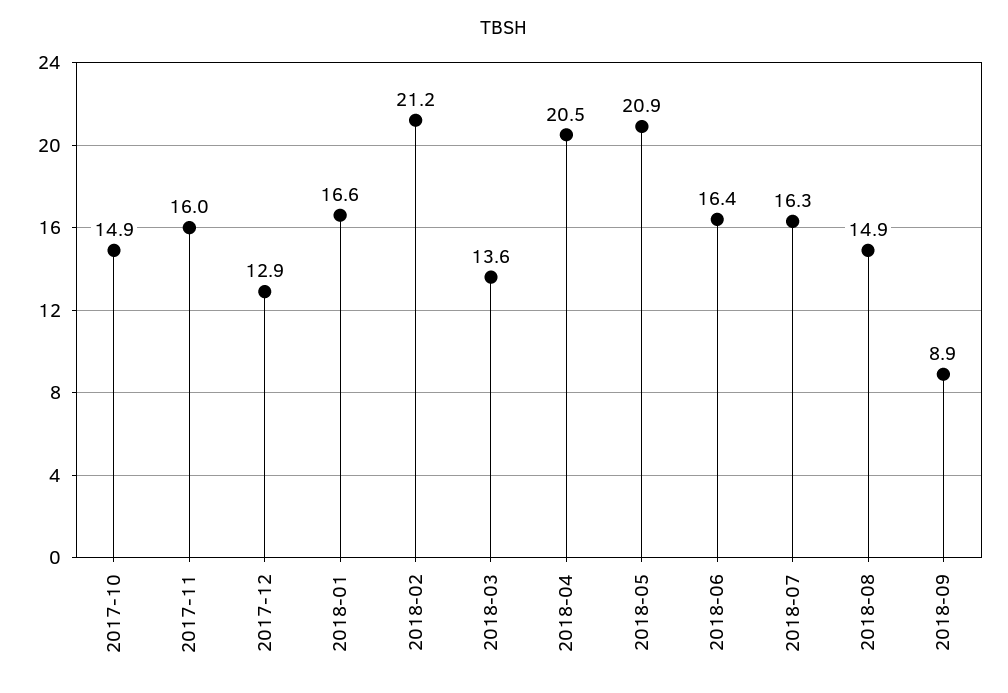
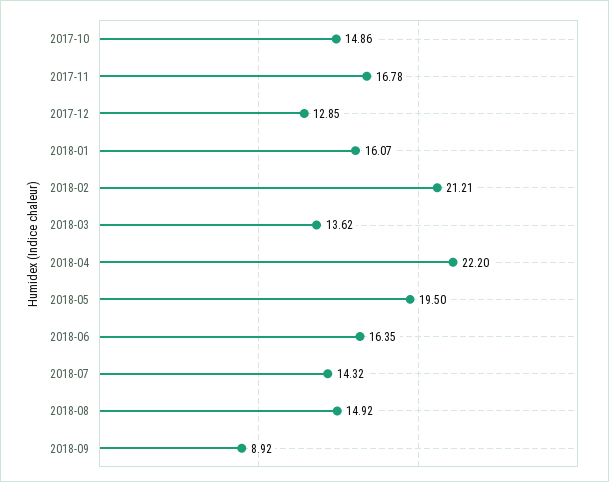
  {
    "2017-10": 14.86,
-   "2017-11": 16,
+   "2017-11": 16.78,
    "2017-12": 12.85,
-   "2018-01": 16.6,
+   "2018-01": 16.07,
    "2018-02": 21.21,
    "2018-03": 13.62,
-   "2018-04": 20.5,
+   "2018-04": 22.2,
-   "2018-05": 20.9,
+   "2018-05": 19.5,
    "2018-06": 16.35,
-   "2018-07": 16.3,
+   "2018-07": 14.32,
    "2018-08": 14.92,
    "2018-09": 8.92
  }

